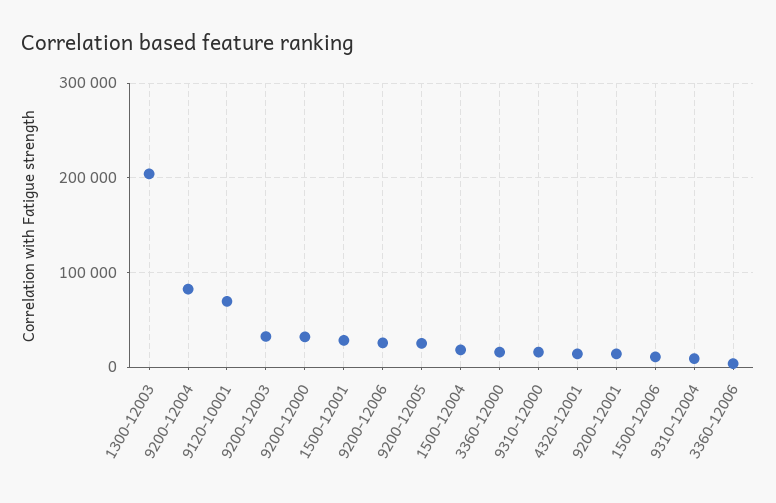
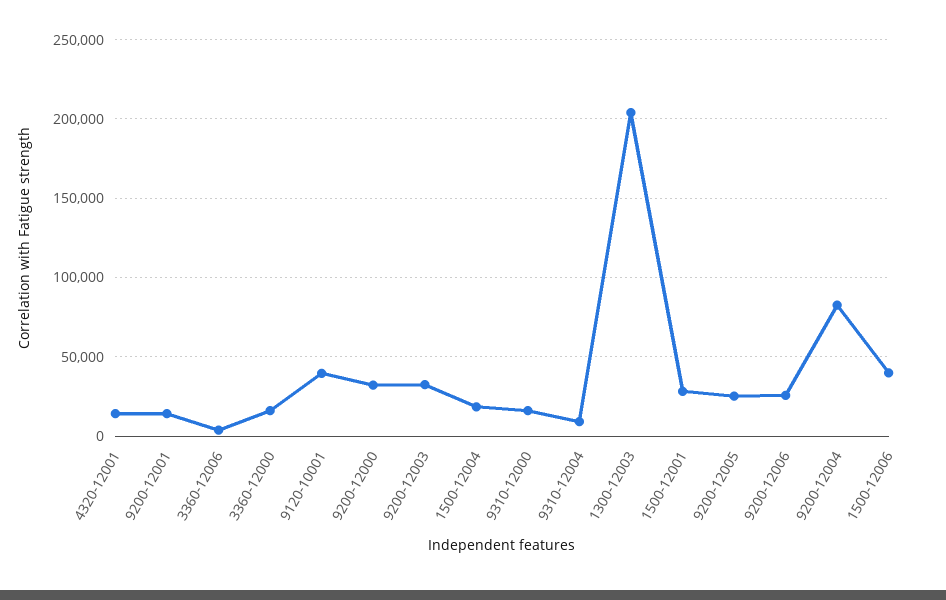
  {
    "1300-12003": 205000,
    "9200-12004": 85000,
-   "9120-10001": 70000,
+   "9120-10001": 40000,
    "9200-12003": 30000,
    "9200-12000": 30000,
    "1500-12001": 30000,
    "9200-12006": 25000,
    "9200-12005": 25000,
    "1500-12004": 20000,
    "3360-12000": 15000,
    "9310-12000": 15000,
    "4320-12001": 15000,
    "9200-12001": 15000,
-   "1500-12006": 10000,
+   "1500-12006": 40000,
    "9310-12004": 10000,
    "3360-12006": 5000
  }

